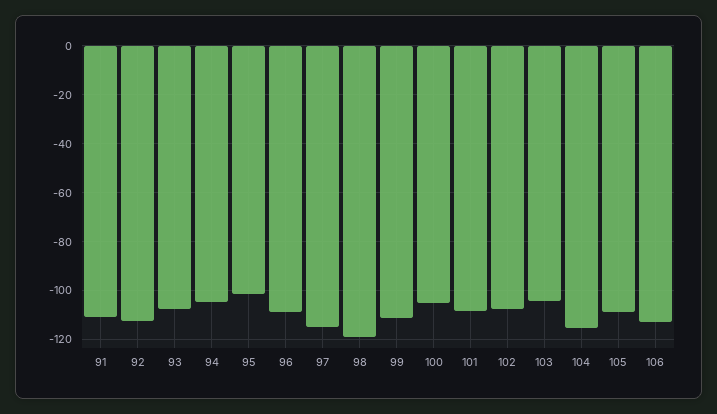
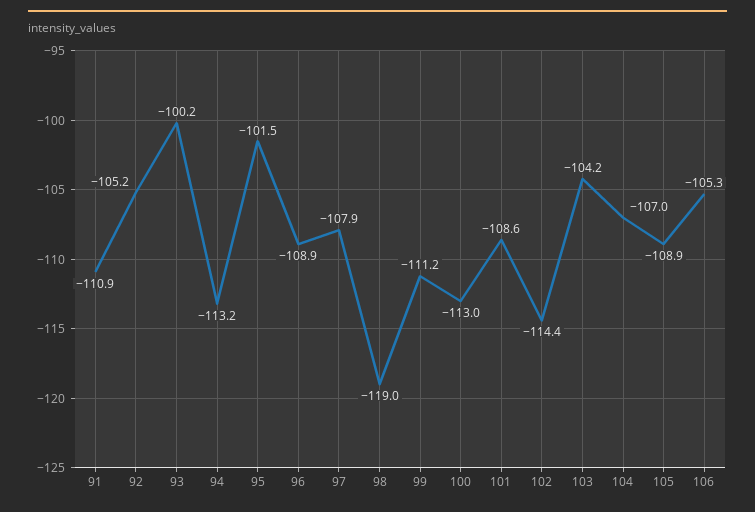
  {
    "91": -110.9,
-   "92": -112.5,
+   "92": -105.2,
-   "93": -107.5,
+   "93": -100.2,
-   "94": -105,
+   "94": -113.2,
    "95": -101.5,
    "96": -108.9,
-   "97": -115,
+   "97": -107.9,
    "98": -119,
    "99": -111.2,
-   "100": -105,
+   "100": -113,
    "101": -108.6,
-   "102": -107.5,
+   "102": -114.4,
    "103": -104.2,
-   "104": -115,
+   "104": -107,
    "105": -108.9,
-   "106": -112.5
+   "106": -105.3
  }

